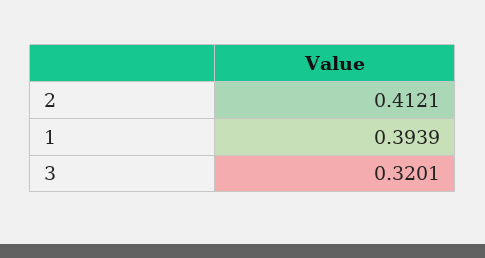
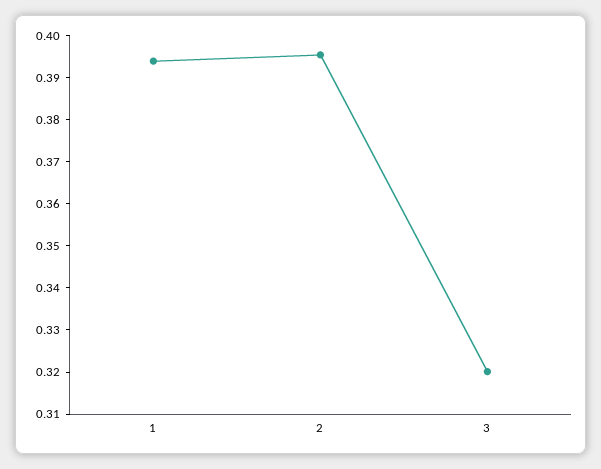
  {
-   "2": 0.4121,
+   "2": 0.396,
    "1": 0.3939,
    "3": 0.3201
  }

